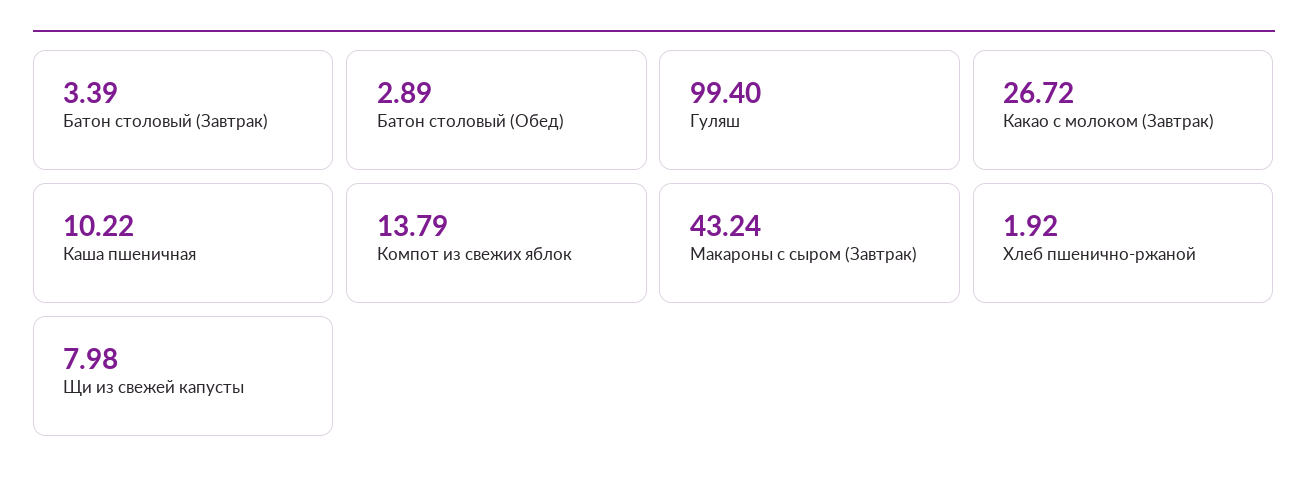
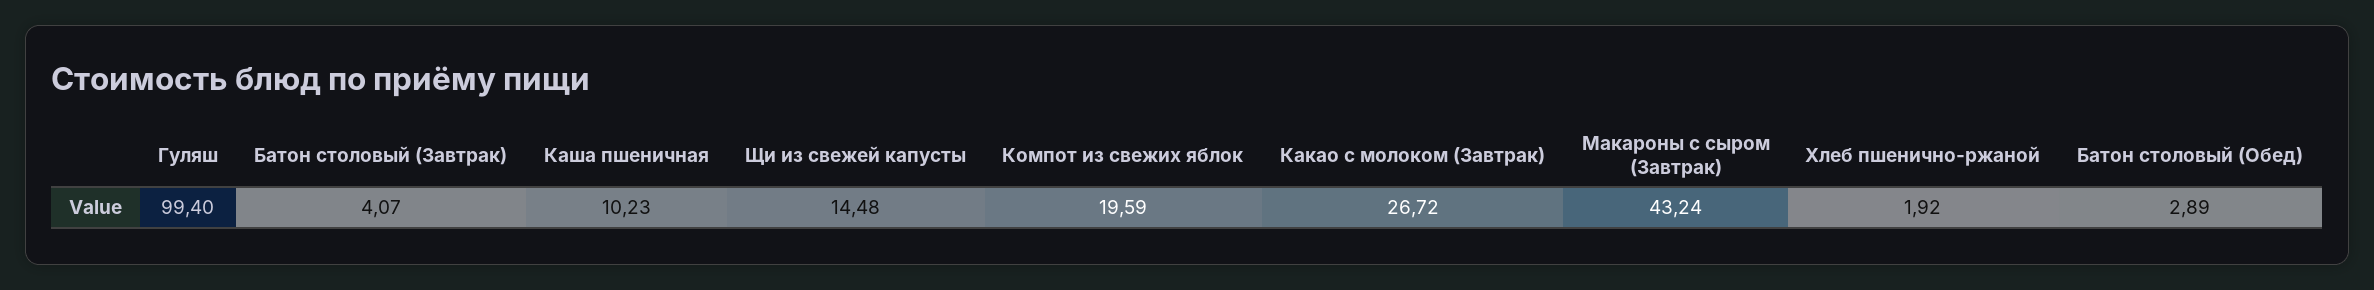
  {
-   "Батон столовый (Завтрак)": 3.39,
+   "Батон столовый (Завтрак)": 4.07,
    "Батон столовый (Обед)": 2.89,
    "Гуляш": 99.4,
    "Какао с молоком (Завтрак)": 26.72,
-   "Каша пшеничная": 10.22,
+   "Каша пшеничная": 10.23,
-   "Компот из свежих яблок": 13.79,
+   "Компот из свежих яблок": 19.59,
    "Макароны с сыром (Завтрак)": 43.24,
    "Хлеб пшенично-ржаной": 1.92,
-   "Щи из свежей капусты": 7.98
+   "Щи из свежей капусты": 14.48
  }

